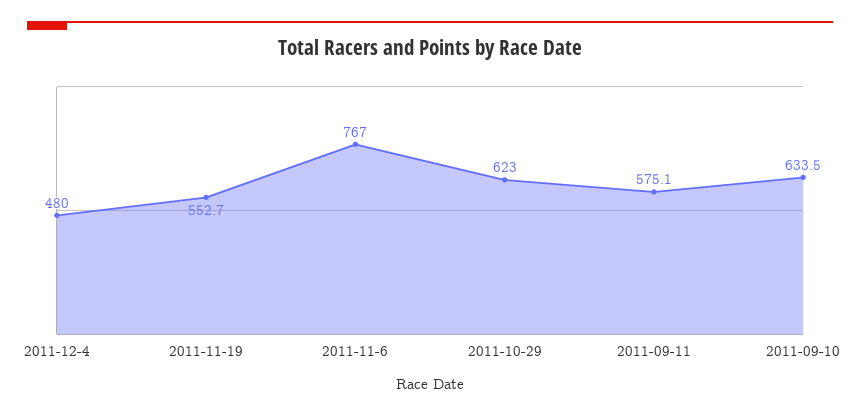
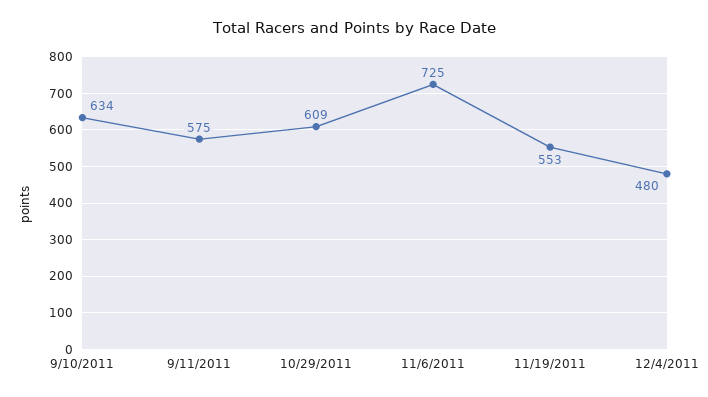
  {
    "2011-12-4": 480,
    "2011-11-19": 552.7,
-   "2011-11-6": 767,
+   "2011-11-6": 725,
-   "2011-10-29": 623,
+   "2011-10-29": 609,
    "2011-09-11": 575.1,
    "2011-09-10": 633.5
  }

